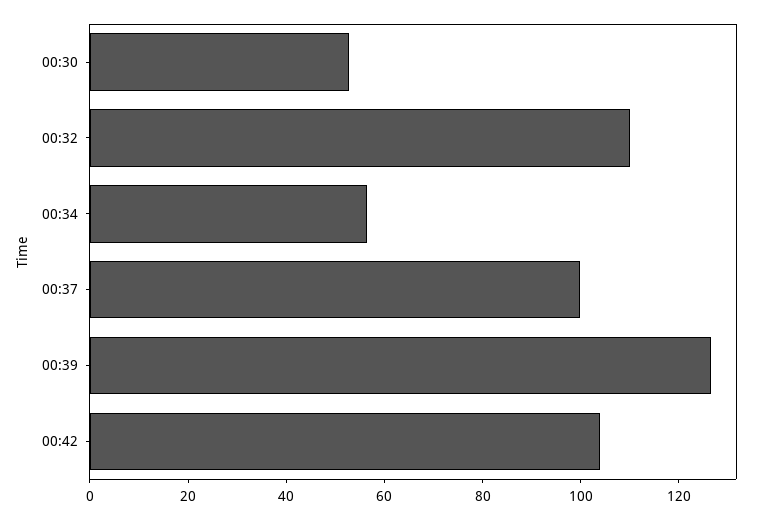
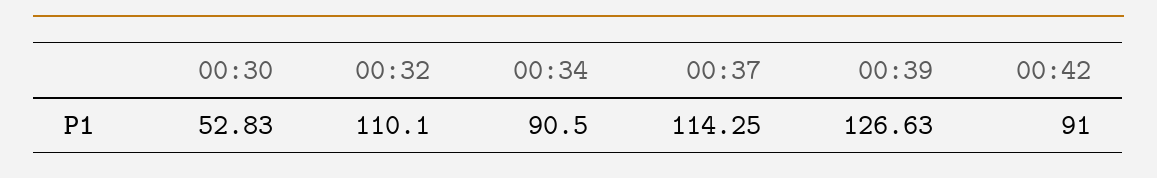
  {
    "00:30": 52.83,
    "00:32": 110.1,
-   "00:34": 55,
+   "00:34": 90.5,
-   "00:37": 100,
+   "00:37": 114.25,
    "00:39": 126.63,
-   "00:42": 105
+   "00:42": 91
  }

